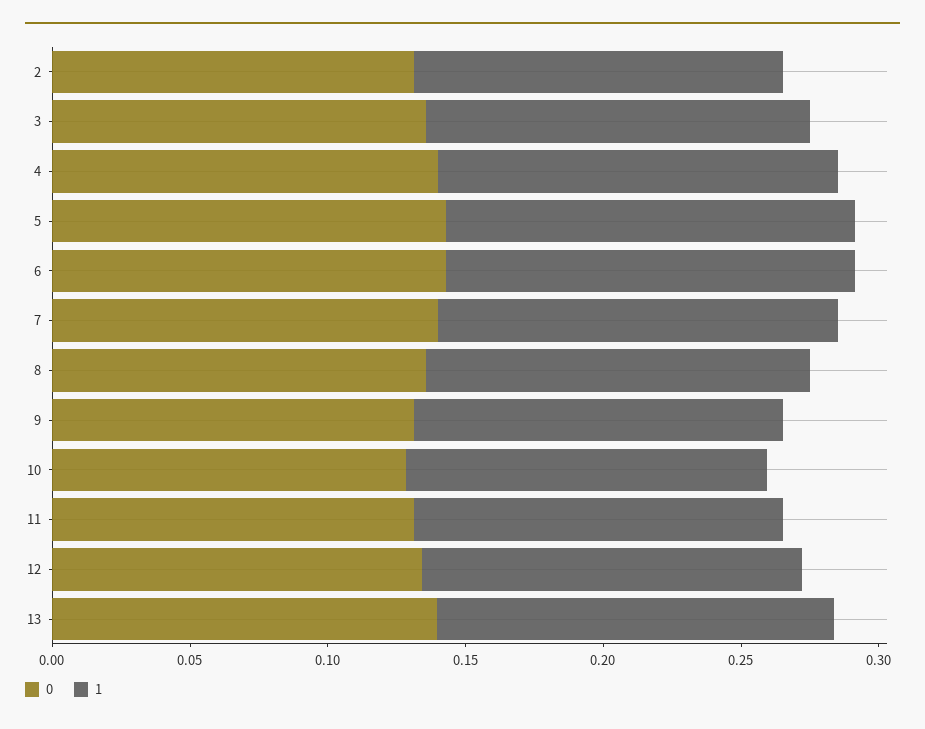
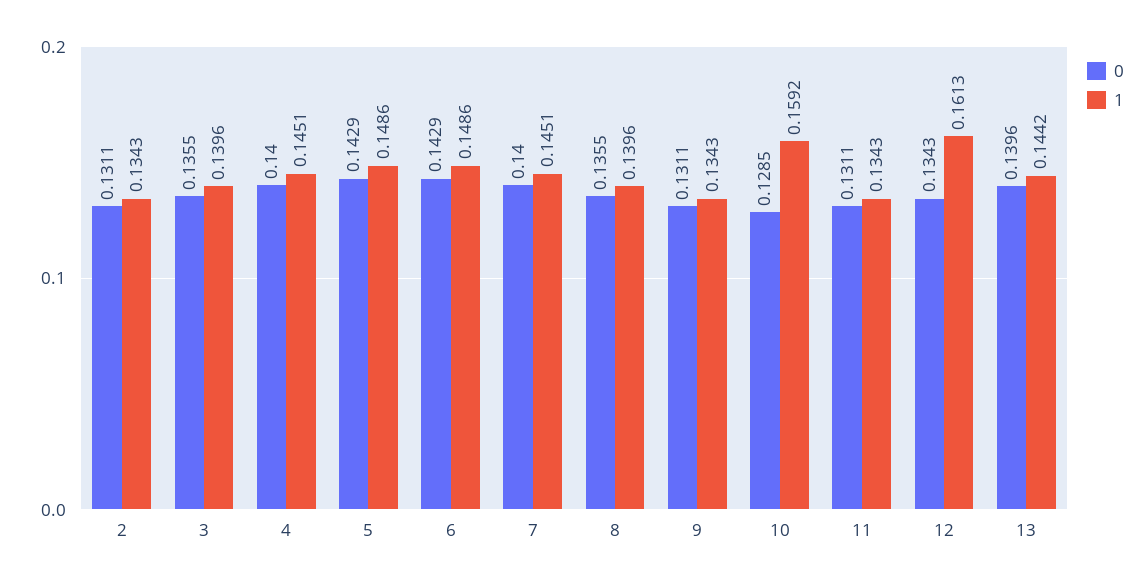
  {
    "0": {
      "2": 0.1311,
      "3": 0.1355,
      "4": 0.14,
      "5": 0.1429,
      "6": 0.1429,
      "7": 0.14,
      "8": 0.1355,
      "9": 0.1311,
      "10": 0.1285,
      "11": 0.1311,
      "12": 0.1343,
      "13": 0.1396
    },
    "1": {
      "2": 0.1343,
      "3": 0.1396,
      "4": 0.1451,
      "5": 0.1486,
      "6": 0.1486,
      "7": 0.1451,
      "8": 0.1396,
      "9": 0.1343,
-     "10": 0.13,
+     "10": 0.1592,
      "11": 0.1343,
-     "12": 0.14,
+     "12": 0.1613,
      "13": 0.1442
    }
  }

